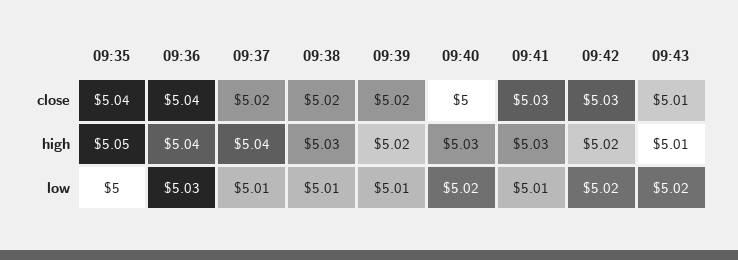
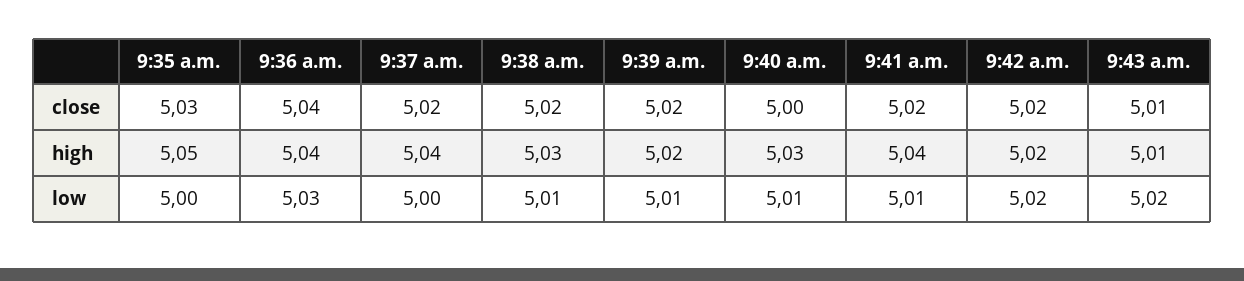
  {
    "09:35": {
-     "close": 5.04,
+     "close": 5.03,
      "high": 5.05,
      "low": 5
    },
    "09:36": {
      "close": 5.04,
      "high": 5.04,
      "low": 5.03
    },
    "09:37": {
      "close": 5.02,
      "high": 5.04,
-     "low": 5.01
+     "low": 5
    },
    "09:38": {
      "close": 5.02,
      "high": 5.03,
      "low": 5.01
    },
    "09:39": {
      "close": 5.02,
      "high": 5.02,
      "low": 5.01
    },
    "09:40": {
      "close": 5,
      "high": 5.03,
-     "low": 5.02
+     "low": 5.01
    },
    "09:41": {
-     "close": 5.03,
+     "close": 5.02,
-     "high": 5.03,
+     "high": 5.04,
      "low": 5.01
    },
    "09:42": {
-     "close": 5.03,
+     "close": 5.02,
      "high": 5.02,
      "low": 5.02
    },
    "09:43": {
      "close": 5.01,
      "high": 5.01,
      "low": 5.02
    }
  }

